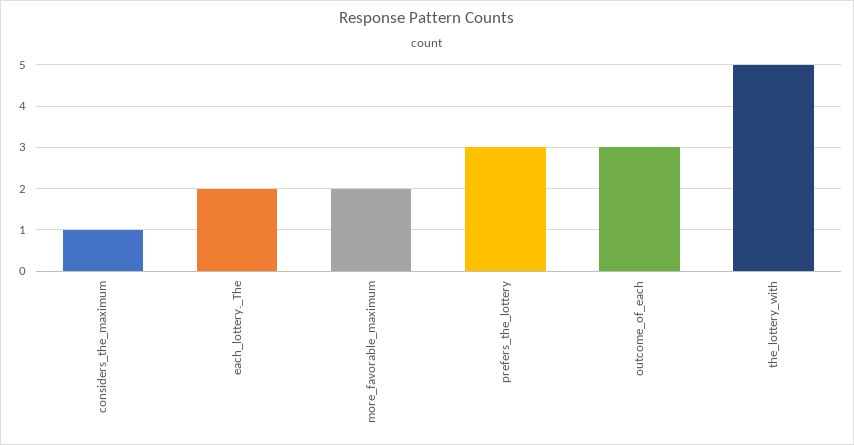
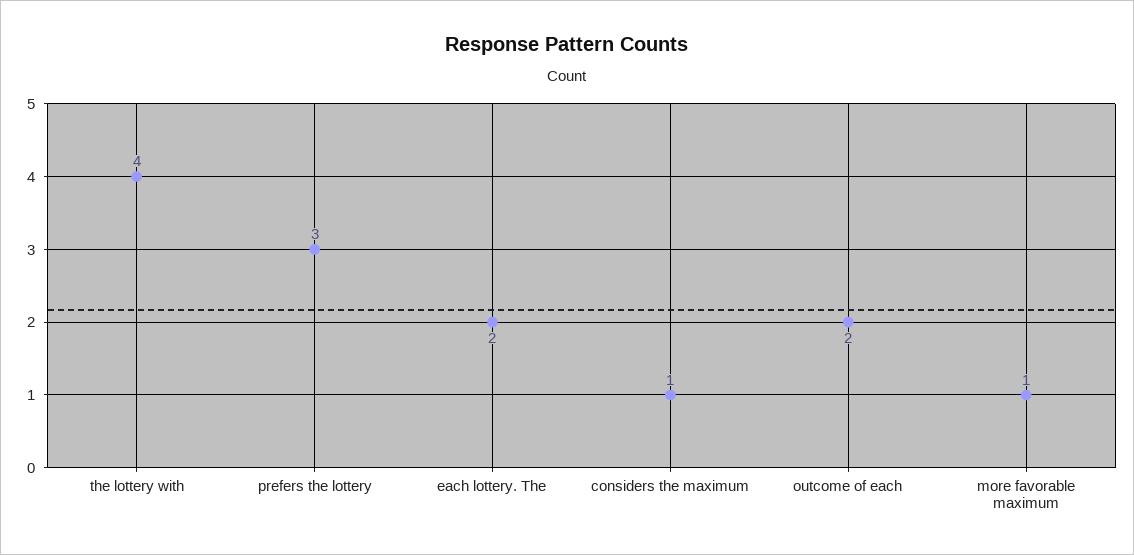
  {
    "considers_the_maximum": 1,
    "each_lottery._The": 2,
-   "more_favorable_maximum": 2,
+   "more_favorable_maximum": 1,
    "prefers_the_lottery": 3,
-   "outcome_of_each": 3,
+   "outcome_of_each": 2,
-   "the_lottery_with": 5
+   "the_lottery_with": 4
  }

